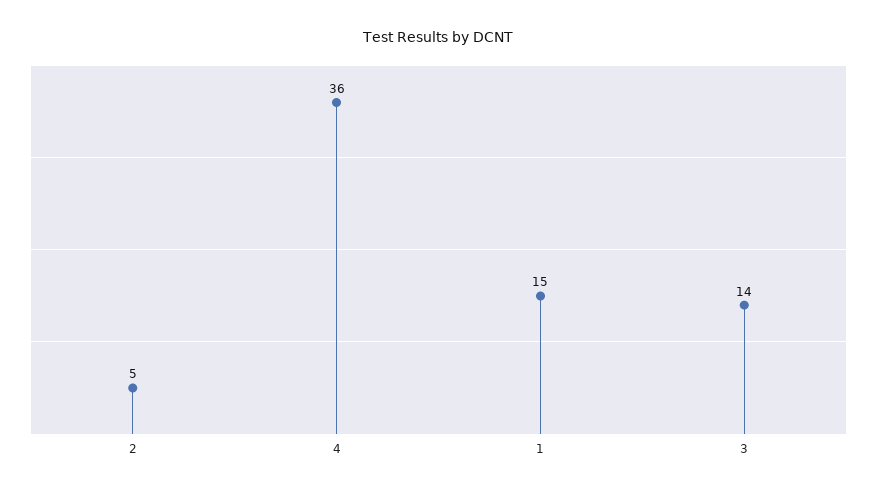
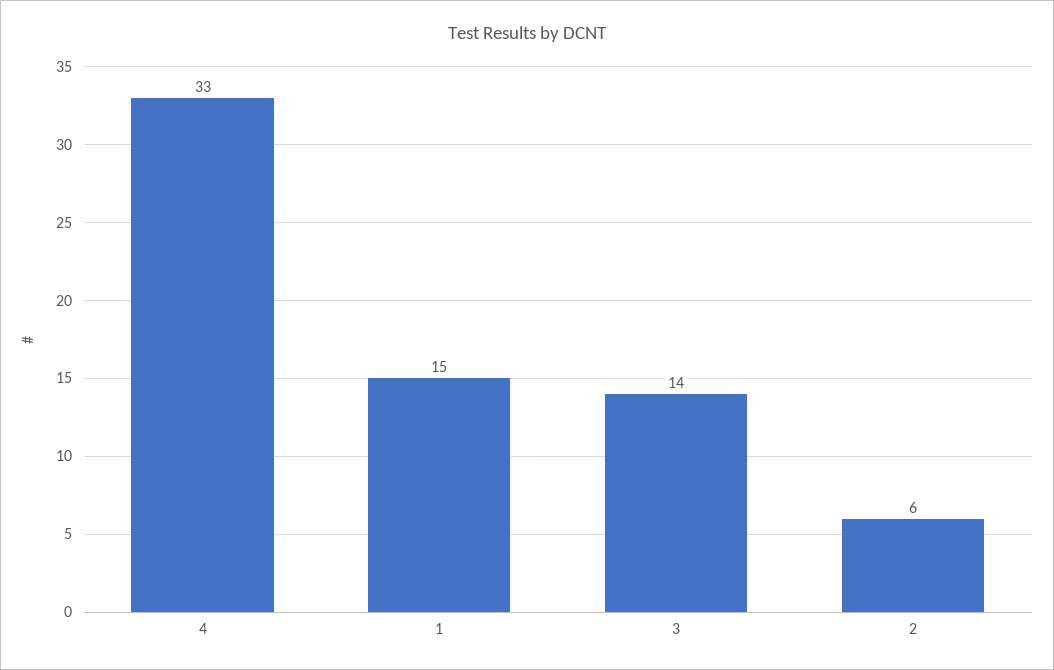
  {
-   "2": 5,
+   "2": 6,
-   "4": 36,
+   "4": 33,
    "1": 15,
    "3": 14
  }

